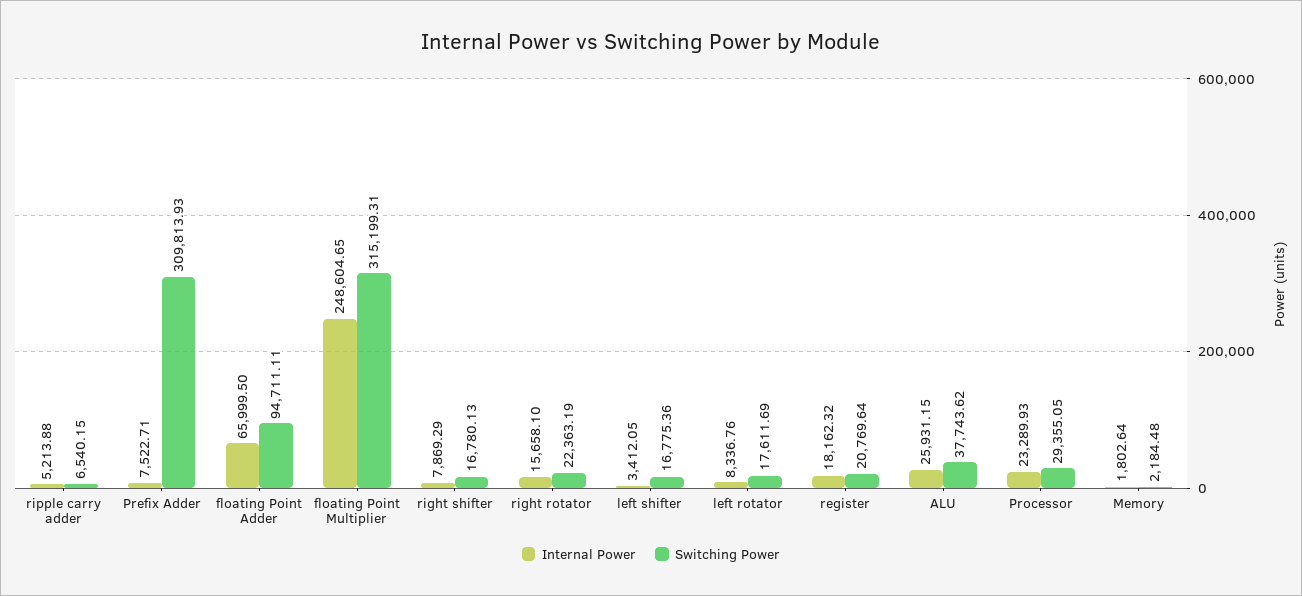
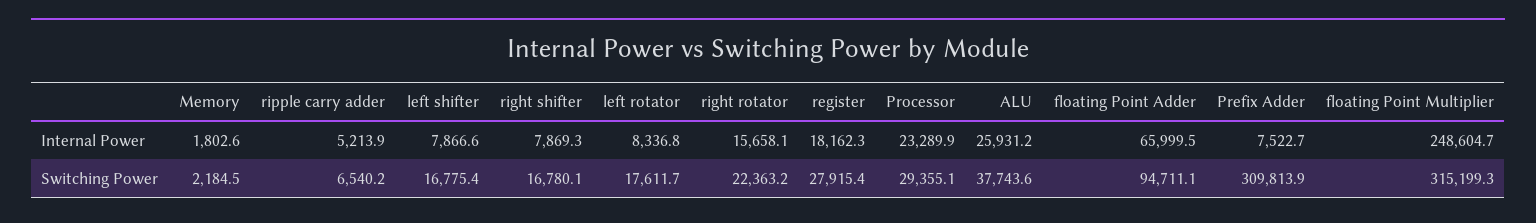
  {
    "Internal Power": {
      "ripple carry adder": 5213.88,
      "Prefix Adder": 7522.71,
      "floating Point Adder": 65999.5,
      "floating Point Multiplier": 248604.65,
      "right shifter": 7869.29,
      "right rotator": 15658.1,
-     "left shifter": 3412.05,
+     "left shifter": 7866.6,
      "left rotator": 8336.76,
      "register": 18162.32,
      "ALU": 25931.15,
      "Processor": 23289.93,
      "Memory": 1802.64
    },
    "Switching Power": {
      "ripple carry adder": 6540.15,
      "Prefix Adder": 309813.93,
      "floating Point Adder": 94711.11,
      "floating Point Multiplier": 315199.31,
      "right shifter": 16780.13,
      "right rotator": 22363.19,
      "left shifter": 16775.36,
      "left rotator": 17611.69,
-     "register": 20769.64,
+     "register": 27915.4,
      "ALU": 37743.62,
      "Processor": 29355.05,
      "Memory": 2184.48
    }
  }

